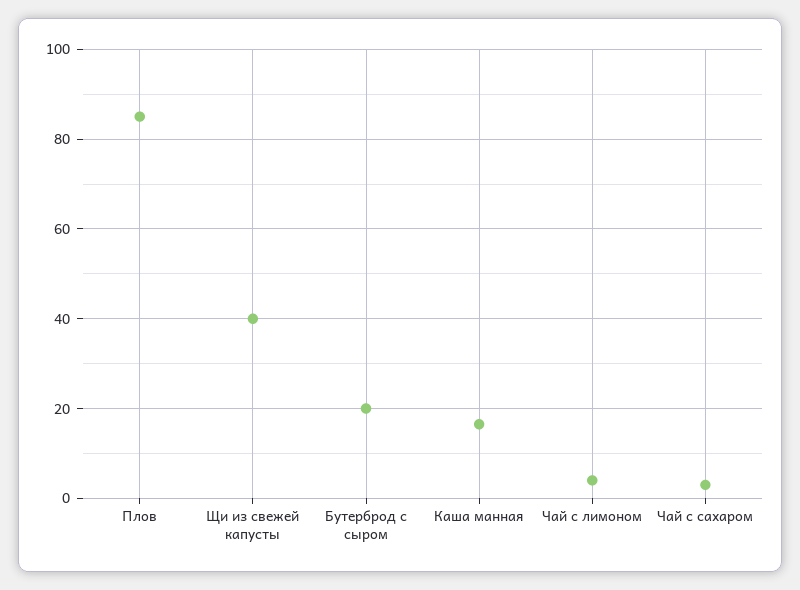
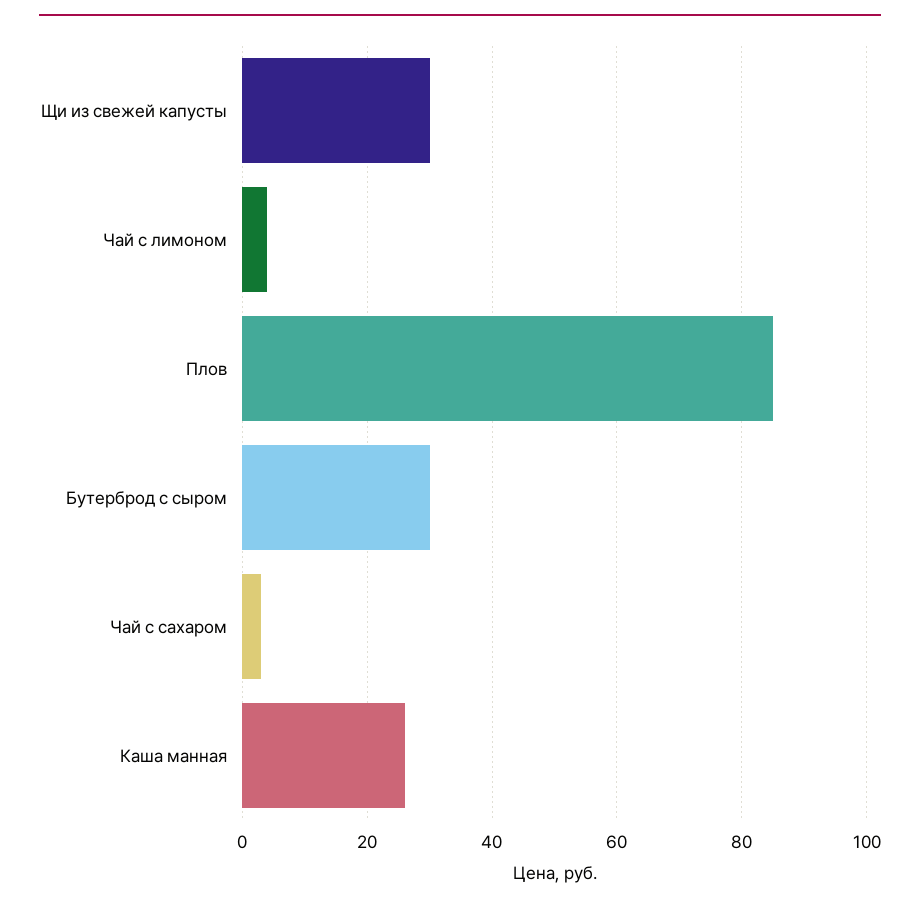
  {
    "Плов": 86,
-   "Щи из свежей капусты": 40,
+   "Щи из свежей капусты": 30,
-   "Бутерброд с сыром": 20,
+   "Бутерброд с сыром": 30,
-   "Каша манная": 16,
+   "Каша манная": 26,
    "Чай с лимоном": 4,
    "Чай с сахаром": 4
  }

